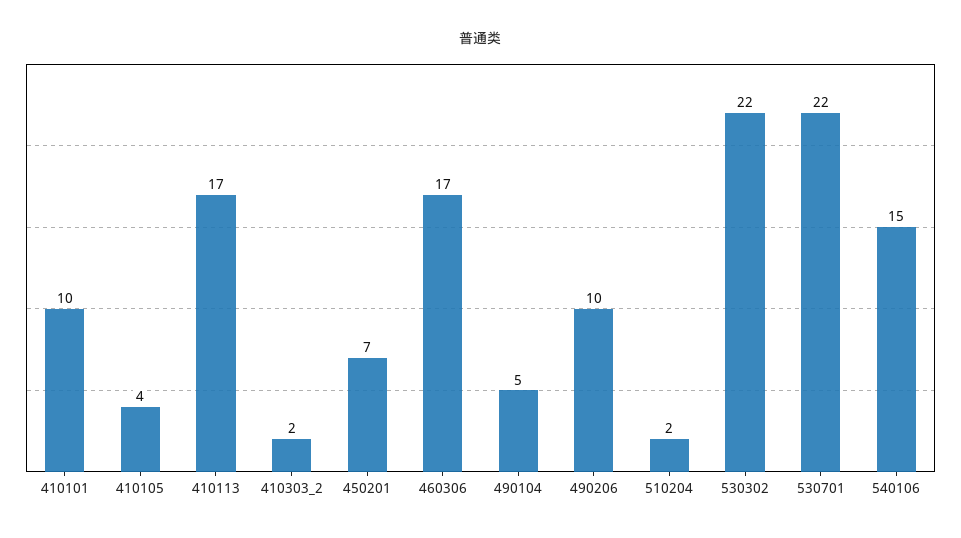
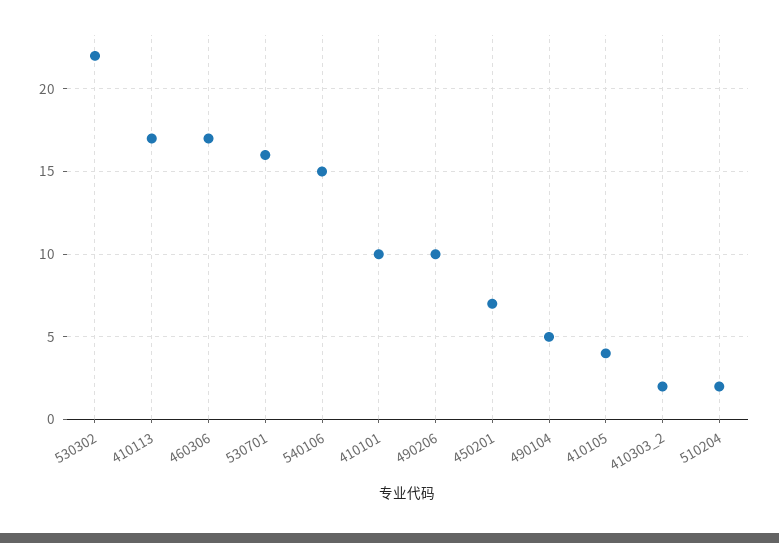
  {
    "410101": 10,
    "410105": 4,
    "410113": 17,
    "410303_2": 2,
    "450201": 7,
    "460306": 17,
    "490104": 5,
    "490206": 10,
    "510204": 2,
    "530302": 22,
-   "530701": 22,
+   "530701": 16,
    "540106": 15
  }

